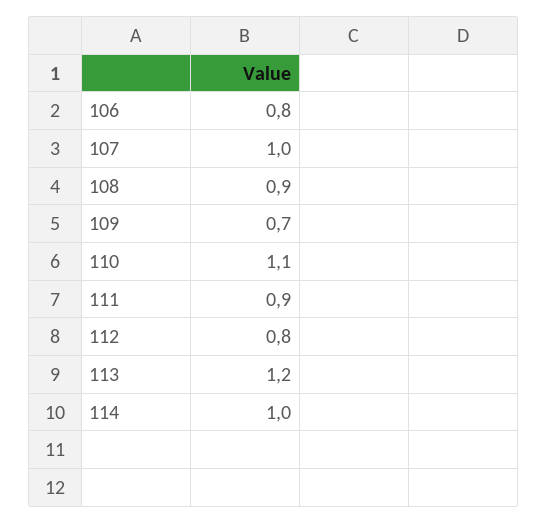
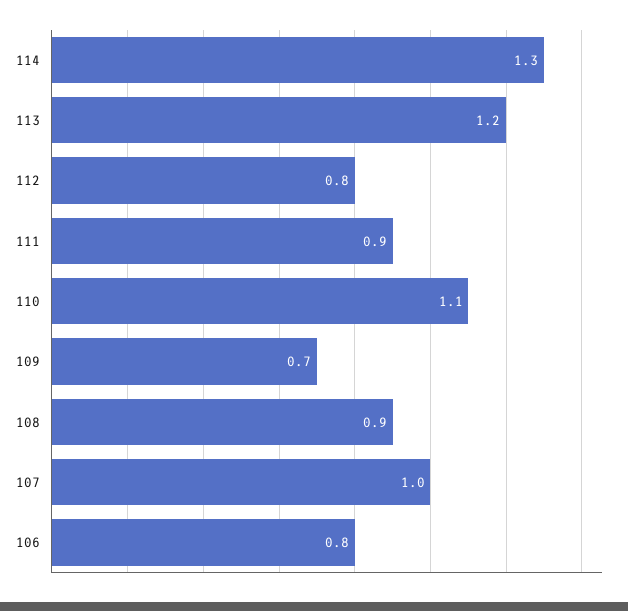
  {
    "106": 0.8,
    "107": 1,
    "108": 0.9,
    "109": 0.7,
    "110": 1.1,
    "111": 0.9,
    "112": 0.8,
    "113": 1.2,
-   "114": 1
+   "114": 1.3
  }

